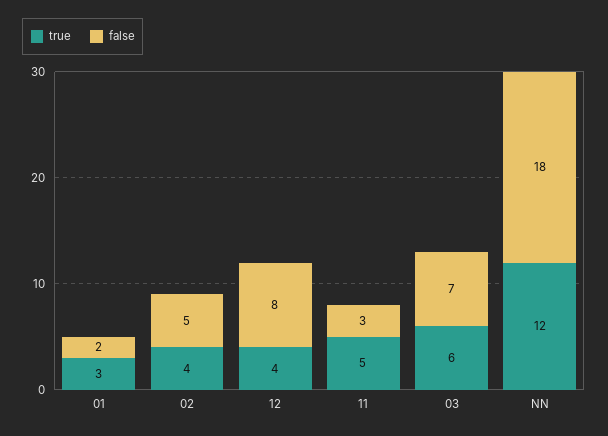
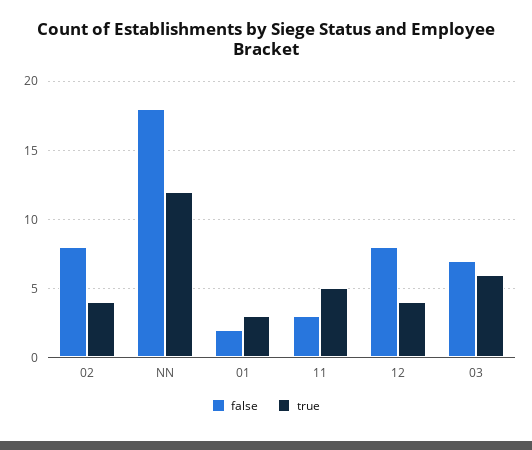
  {
    "true": {
      "01": 3,
      "02": 4,
      "12": 4,
      "11": 5,
      "03": 6,
      "NN": 12
    },
    "false": {
      "01": 2,
-     "02": 5,
+     "02": 8,
      "12": 8,
      "11": 3,
      "03": 7,
      "NN": 18
    }
  }

